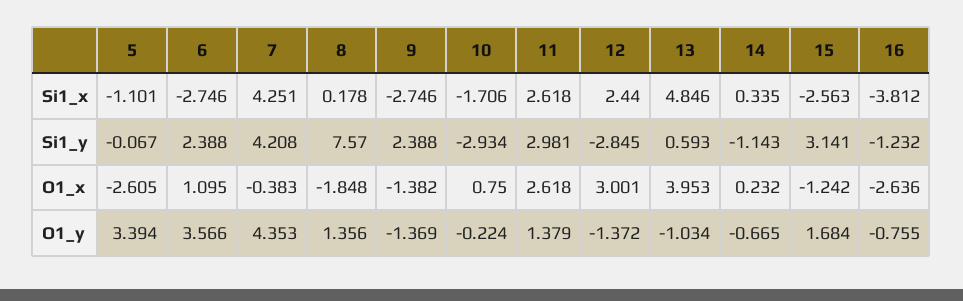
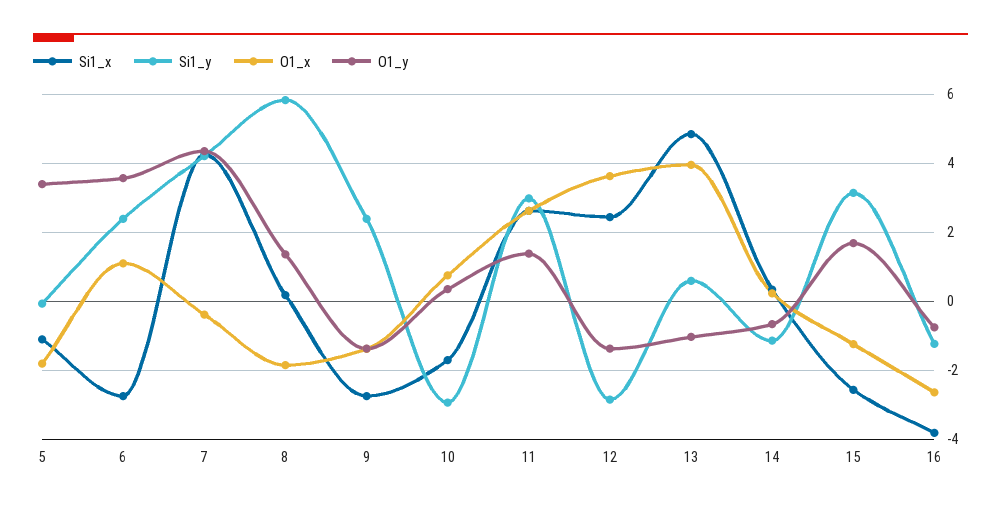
  {
    "Si1_x": {
      "5": -1.101,
      "6": -2.746,
      "7": 4.251,
      "8": 0.178,
      "9": -2.746,
      "10": -1.706,
      "11": 2.618,
      "12": 2.44,
      "13": 4.846,
      "14": 0.335,
      "15": -2.563,
      "16": -3.812
    },
    "Si1_y": {
      "5": -0.067,
      "6": 2.388,
      "7": 4.208,
-     "8": 7.57,
+     "8": 5.8,
      "9": 2.388,
      "10": -2.934,
      "11": 2.981,
      "12": -2.845,
      "13": 0.593,
      "14": -1.143,
      "15": 3.141,
      "16": -1.232
    },
    "O1_x": {
-     "5": -2.605,
+     "5": -1.8,
      "6": 1.095,
      "7": -0.383,
      "8": -1.848,
      "9": -1.382,
      "10": 0.75,
      "11": 2.618,
-     "12": 3.001,
+     "12": 3.6,
      "13": 3.953,
      "14": 0.232,
      "15": -1.242,
      "16": -2.636
    },
    "O1_y": {
      "5": 3.394,
      "6": 3.566,
      "7": 4.353,
      "8": 1.356,
      "9": -1.369,
-     "10": -0.224,
+     "10": 0.4,
      "11": 1.379,
      "12": -1.372,
      "13": -1.034,
      "14": -0.665,
      "15": 1.684,
      "16": -0.755
    }
  }

